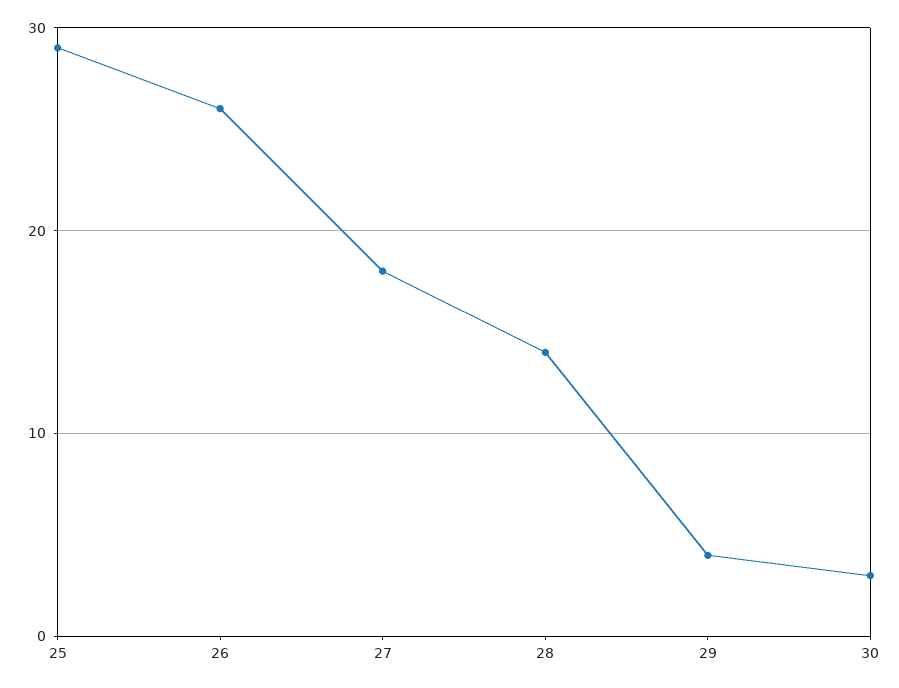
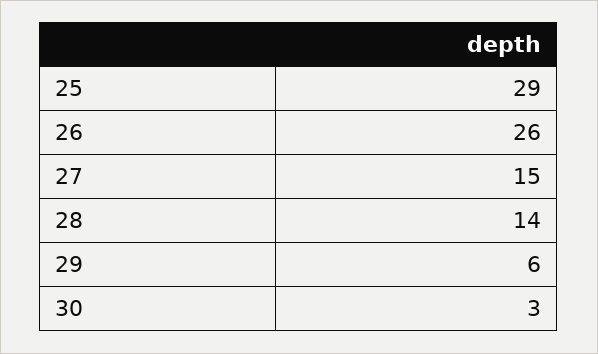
  {
    "25": 29,
    "26": 26,
-   "27": 18,
+   "27": 15,
    "28": 14,
-   "29": 4,
+   "29": 6,
    "30": 3
  }

